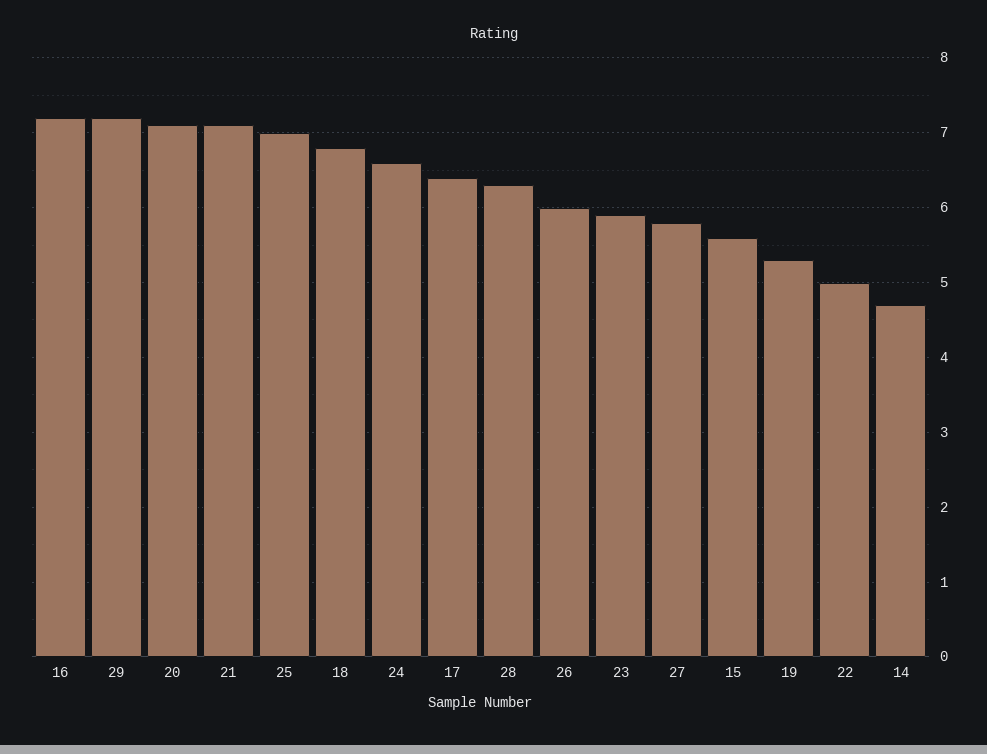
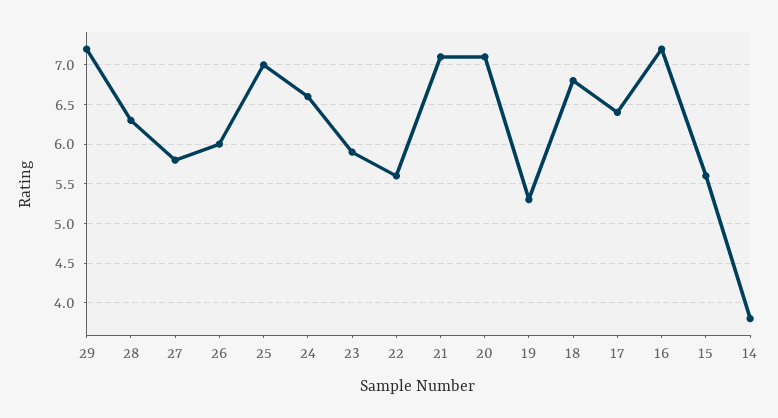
  {
    "16": 7.2,
    "29": 7.2,
    "20": 7.1,
    "21": 7.1,
    "25": 7,
    "18": 6.8,
    "24": 6.6,
    "17": 6.4,
    "28": 6.3,
    "26": 6,
    "23": 5.9,
    "27": 5.8,
    "15": 5.6,
    "19": 5.3,
-   "22": 5,
+   "22": 5.6,
-   "14": 4.7
+   "14": 3.8
  }

